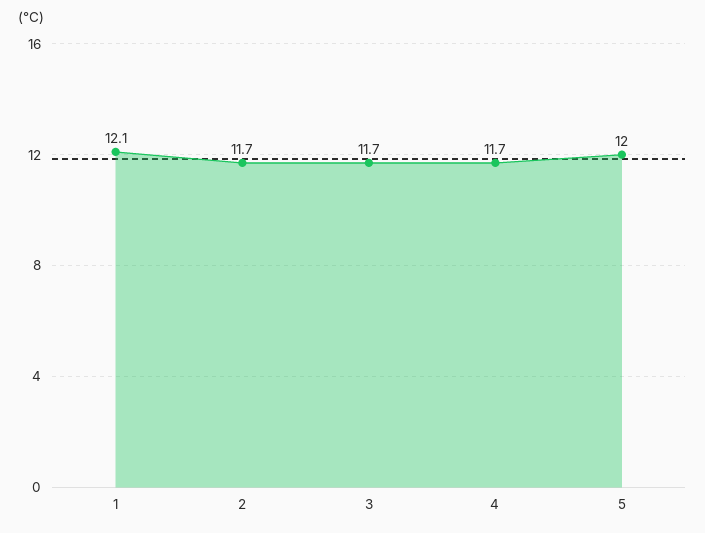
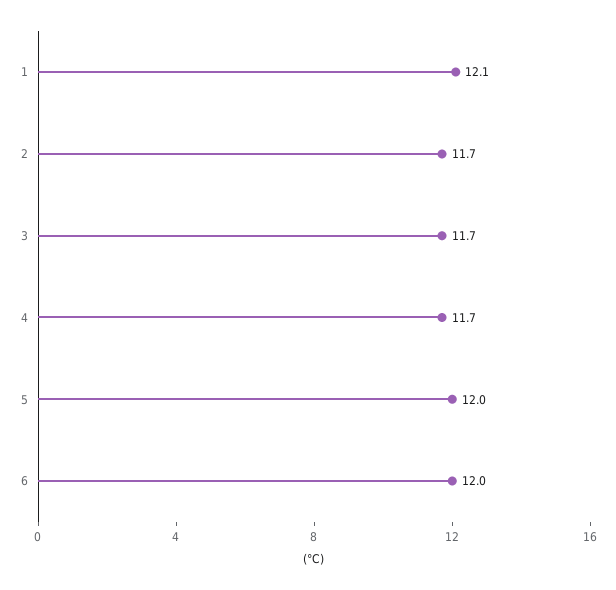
  {
    "1": 12.1,
    "2": 11.7,
    "3": 11.7,
    "4": 11.7,
-   "5": 12
+   "5": 12,
+   "6": 12
  }

